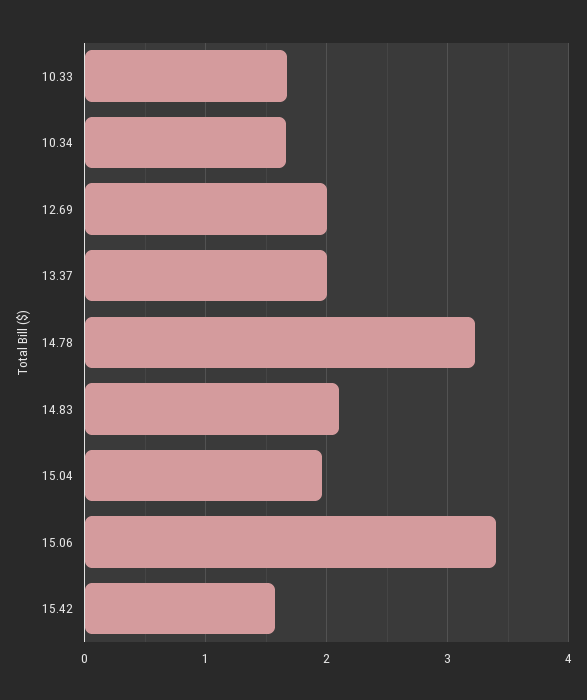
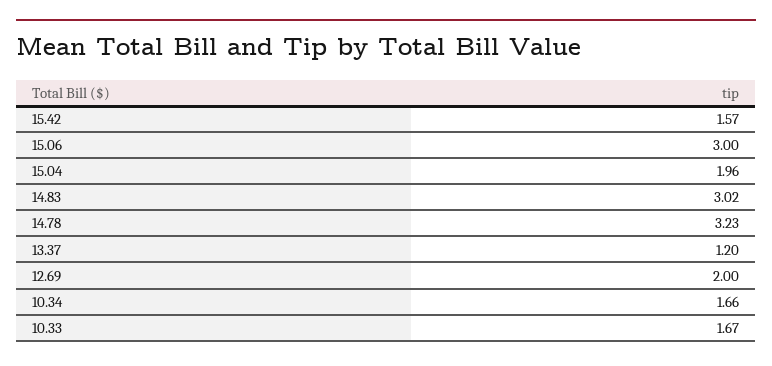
  {
    "10.33": 1.67,
    "10.34": 1.66,
    "12.69": 2,
-   "13.37": 2,
+   "13.37": 1.2,
    "14.78": 3.23,
-   "14.83": 2.1,
+   "14.83": 3.02,
    "15.04": 1.96,
-   "15.06": 3.4,
+   "15.06": 3,
    "15.42": 1.57
  }

